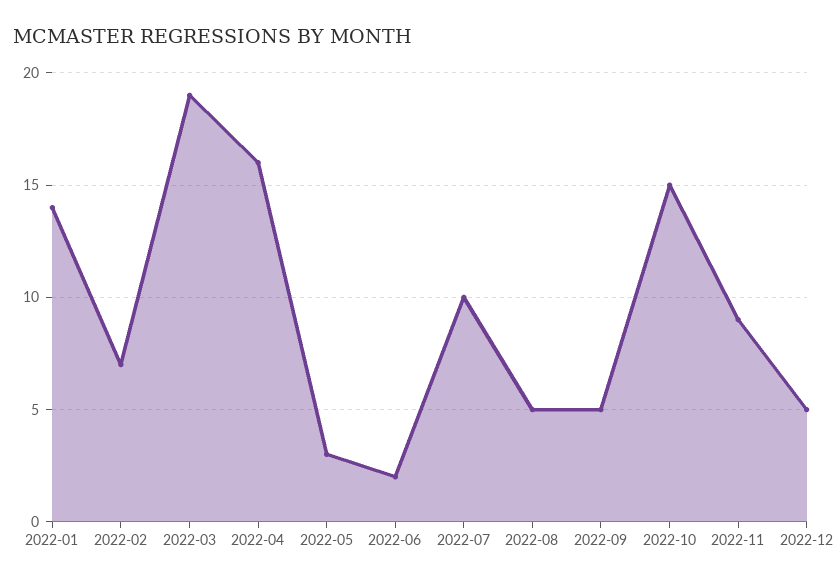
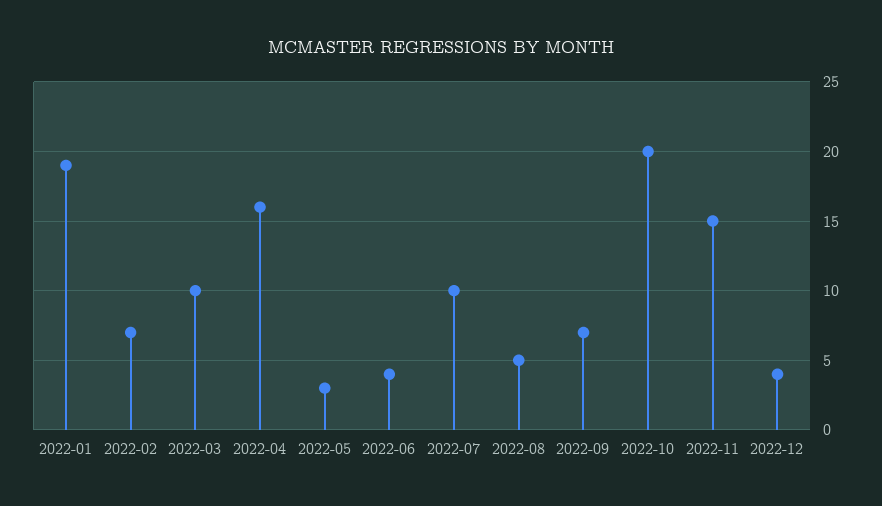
  {
-   "2022-01": 14,
+   "2022-01": 19,
    "2022-02": 7,
-   "2022-03": 19,
+   "2022-03": 10,
    "2022-04": 16,
    "2022-05": 3,
-   "2022-06": 2,
+   "2022-06": 4,
    "2022-07": 10,
    "2022-08": 5,
-   "2022-09": 5,
+   "2022-09": 7,
-   "2022-10": 15,
+   "2022-10": 20,
-   "2022-11": 9,
+   "2022-11": 15,
-   "2022-12": 5
+   "2022-12": 4
  }

